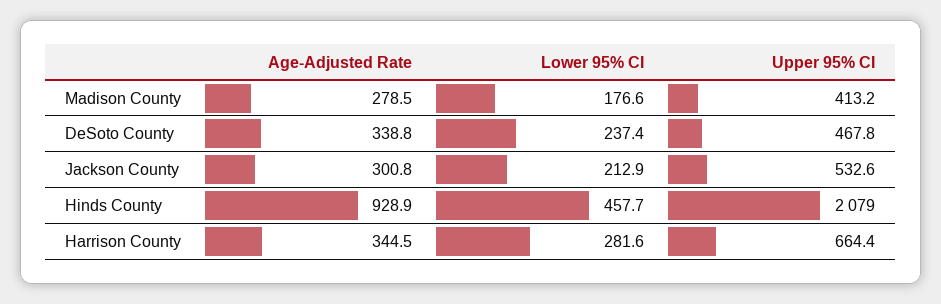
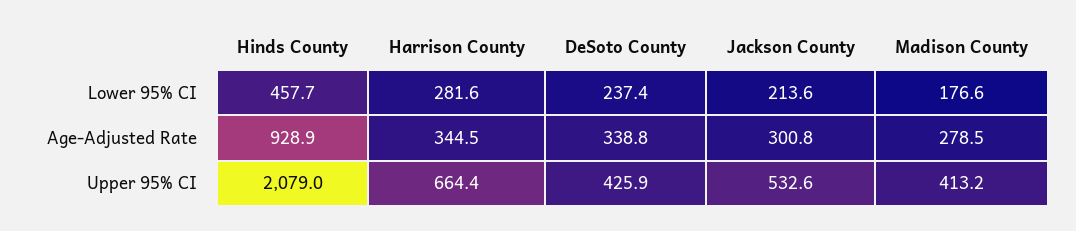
  {
    "Age-Adjusted Rate": {
      "Madison County": 278.5,
      "DeSoto County": 338.8,
      "Jackson County": 300.8,
      "Hinds County": 928.9,
      "Harrison County": 344.5
    },
    "Lower 95% CI": {
      "Madison County": 176.6,
      "DeSoto County": 237.4,
-     "Jackson County": 212.9,
+     "Jackson County": 213.6,
      "Hinds County": 457.7,
      "Harrison County": 281.6
    },
    "Upper 95% CI": {
      "Madison County": 413.2,
-     "DeSoto County": 467.8,
+     "DeSoto County": 425.9,
      "Jackson County": 532.6,
      "Hinds County": 2079,
      "Harrison County": 664.4
    }
  }

